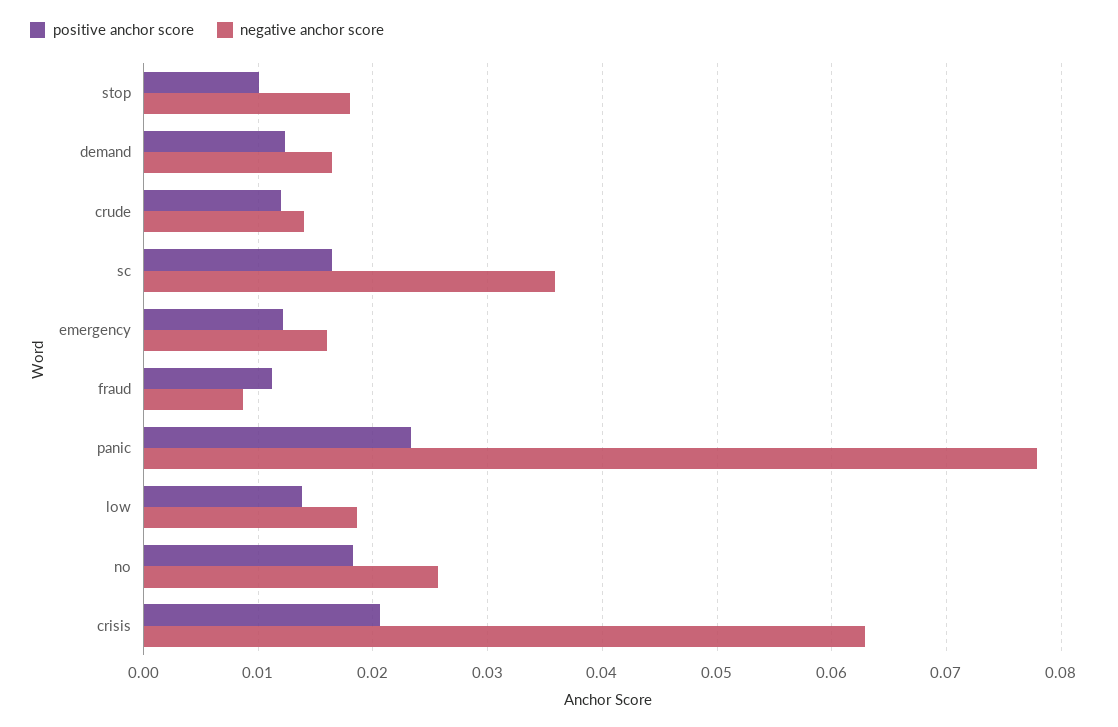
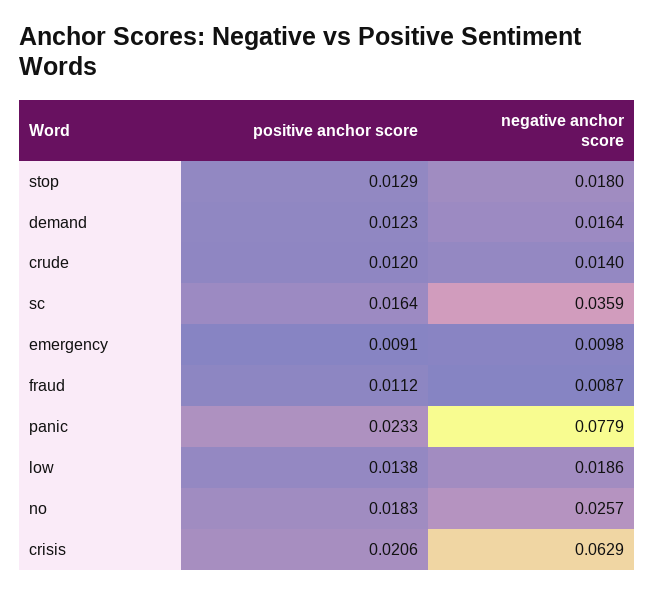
  {
    "positive anchor score": {
-     "stop": 0.01,
+     "stop": 0.0129,
      "demand": 0.0123,
      "crude": 0.012,
      "sc": 0.0164,
-     "emergency": 0.012,
+     "emergency": 0.0091,
      "fraud": 0.0112,
      "panic": 0.0233,
      "low": 0.0138,
      "no": 0.0183,
      "crisis": 0.0206
    },
    "negative anchor score": {
      "stop": 0.018,
      "demand": 0.0164,
      "crude": 0.014,
      "sc": 0.0359,
-     "emergency": 0.016,
+     "emergency": 0.0098,
      "fraud": 0.0087,
      "panic": 0.0779,
      "low": 0.0186,
      "no": 0.0257,
      "crisis": 0.0629
    }
  }

